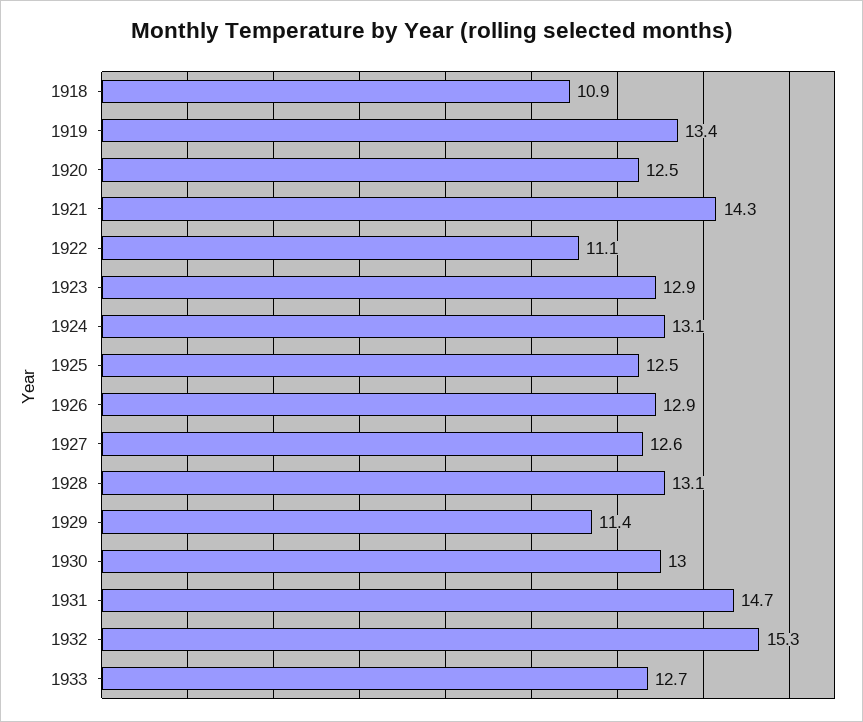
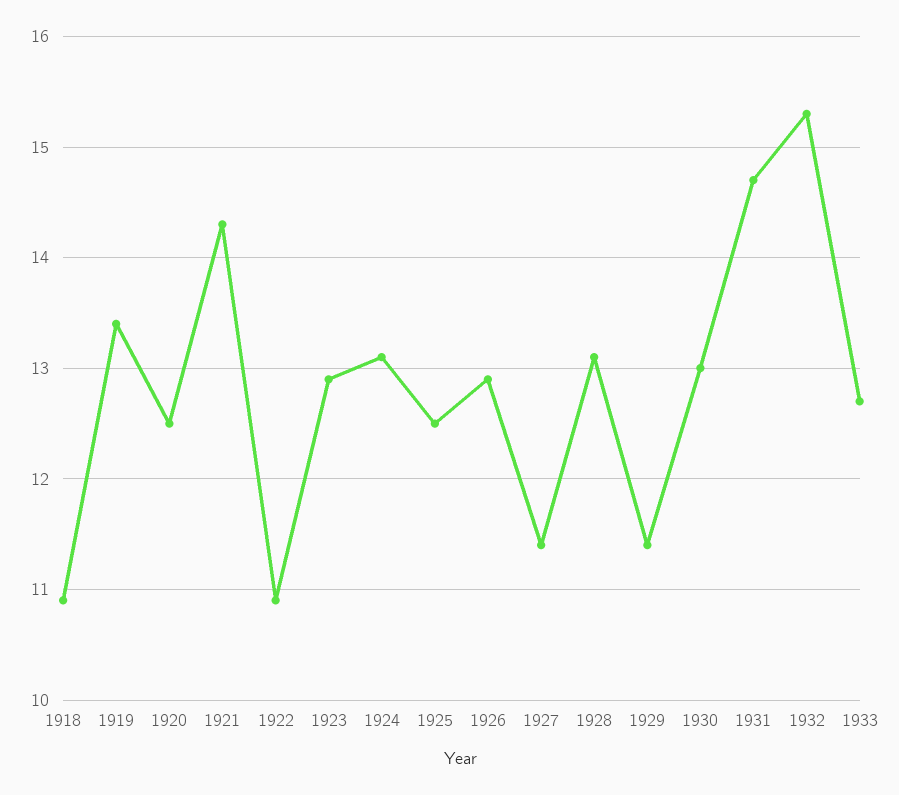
  {
    "1918": 10.9,
    "1919": 13.4,
    "1920": 12.5,
    "1921": 14.3,
-   "1922": 11.1,
+   "1922": 10.9,
    "1923": 12.9,
    "1924": 13.1,
    "1925": 12.5,
    "1926": 12.9,
-   "1927": 12.6,
+   "1927": 11.4,
    "1928": 13.1,
    "1929": 11.4,
    "1930": 13,
    "1931": 14.7,
    "1932": 15.3,
    "1933": 12.7
  }

